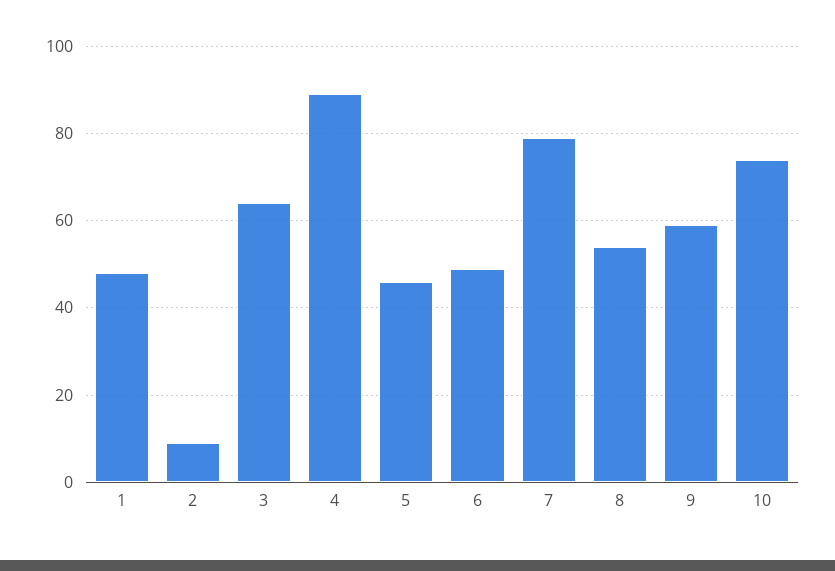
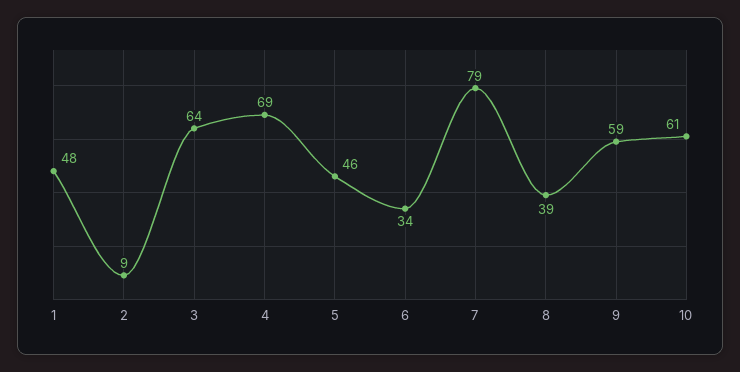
  {
    "1": 48,
    "2": 9,
    "3": 64,
-   "4": 90,
+   "4": 69,
    "5": 46,
-   "6": 50,
+   "6": 34,
    "7": 79,
-   "8": 55,
+   "8": 39,
    "9": 59,
-   "10": 75
+   "10": 61
  }

